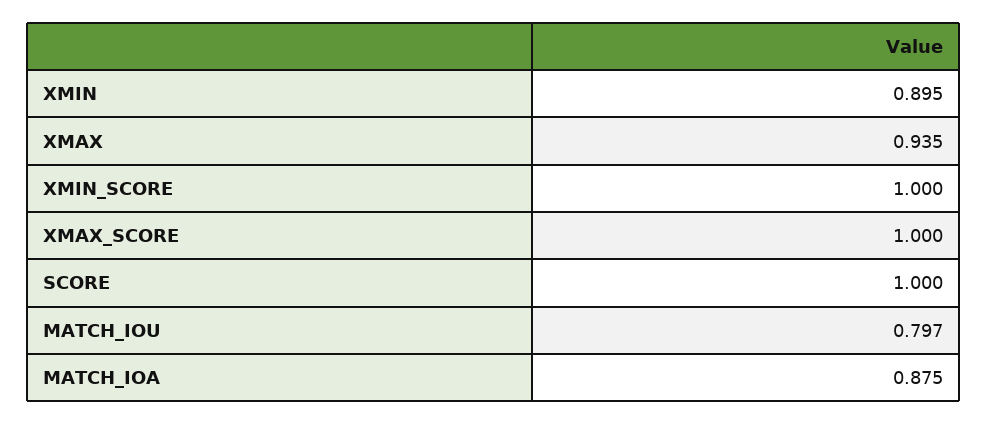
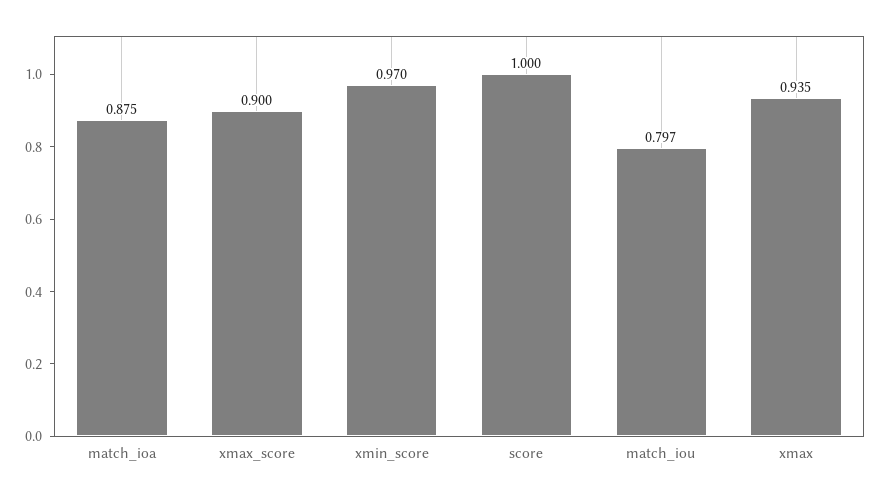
  {
-   "XMIN": 0.895,
    "XMAX": 0.935,
-   "XMIN_SCORE": 1,
+   "XMIN_SCORE": 0.97,
-   "XMAX_SCORE": 1,
+   "XMAX_SCORE": 0.9,
    "SCORE": 1,
    "MATCH_IOU": 0.797,
    "MATCH_IOA": 0.875
  }

